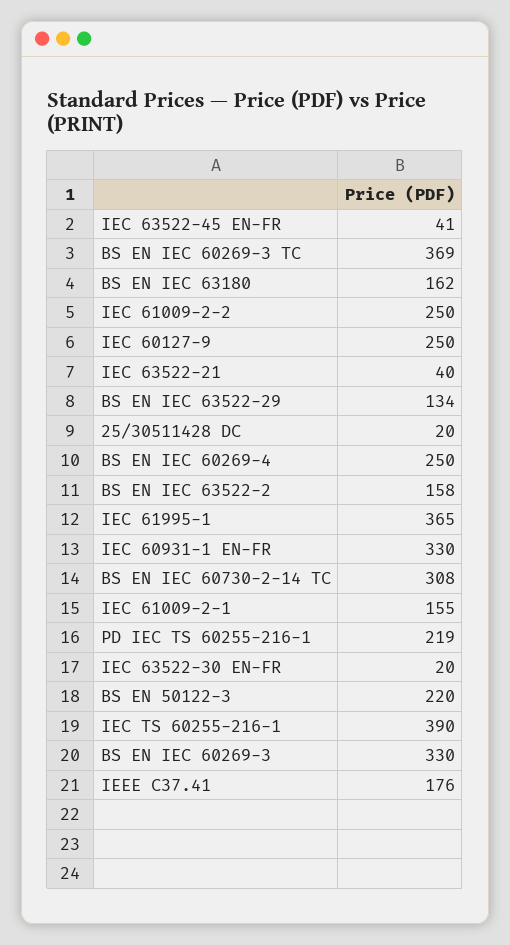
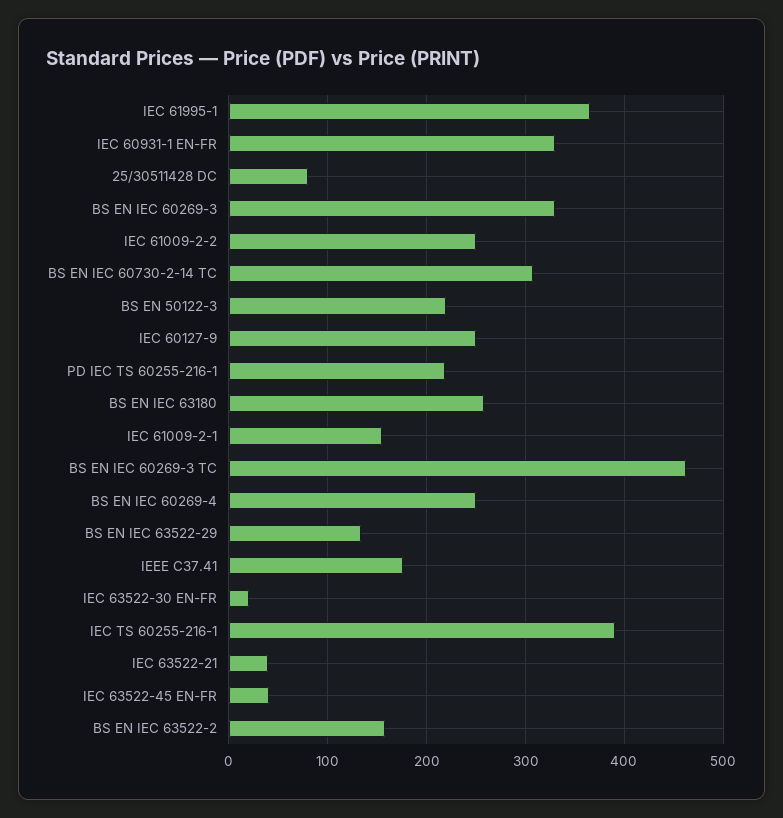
  {
    "IEC 63522-45 EN-FR": 41,
-   "BS EN IEC 60269-3 TC": 369,
+   "BS EN IEC 60269-3 TC": 460,
-   "BS EN IEC 63180": 162,
+   "BS EN IEC 63180": 260,
    "IEC 61009-2-2": 250,
    "IEC 60127-9": 250,
    "IEC 63522-21": 40,
    "BS EN IEC 63522-29": 134,
-   "25/30511428 DC": 20,
+   "25/30511428 DC": 80,
    "BS EN IEC 60269-4": 250,
    "BS EN IEC 63522-2": 158,
    "IEC 61995-1": 365,
    "IEC 60931-1 EN-FR": 330,
    "BS EN IEC 60730-2-14 TC": 308,
    "IEC 61009-2-1": 155,
    "PD IEC TS 60255-216-1": 219,
    "IEC 63522-30 EN-FR": 20,
    "BS EN 50122-3": 220,
    "IEC TS 60255-216-1": 390,
    "BS EN IEC 60269-3": 330,
    "IEEE C37.41": 176
  }

